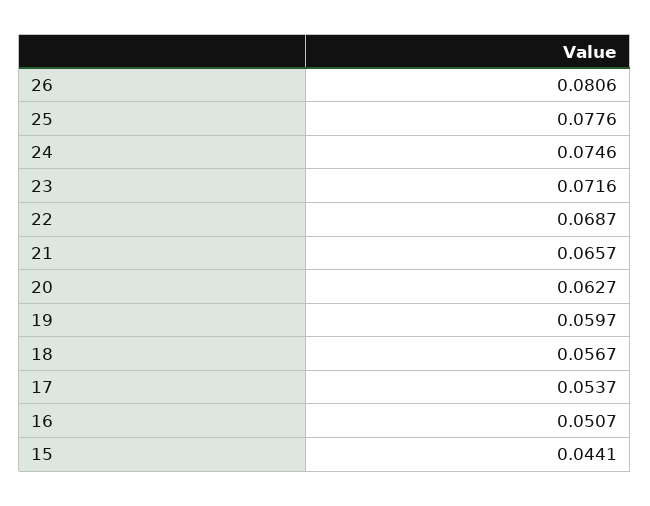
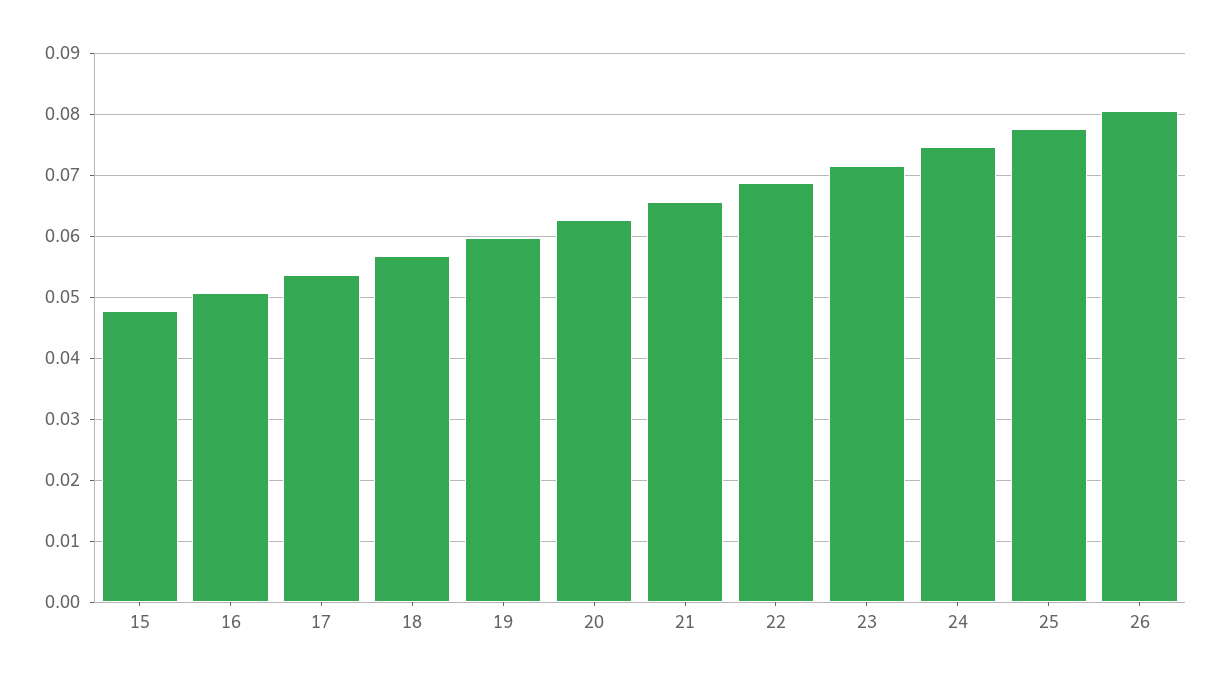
  {
    "26": 0.0806,
    "25": 0.0776,
    "24": 0.0746,
    "23": 0.0716,
    "22": 0.0687,
    "21": 0.0657,
    "20": 0.0627,
    "19": 0.0597,
    "18": 0.0567,
    "17": 0.0537,
    "16": 0.0507,
-   "15": 0.0441
+   "15": 0.048
  }

